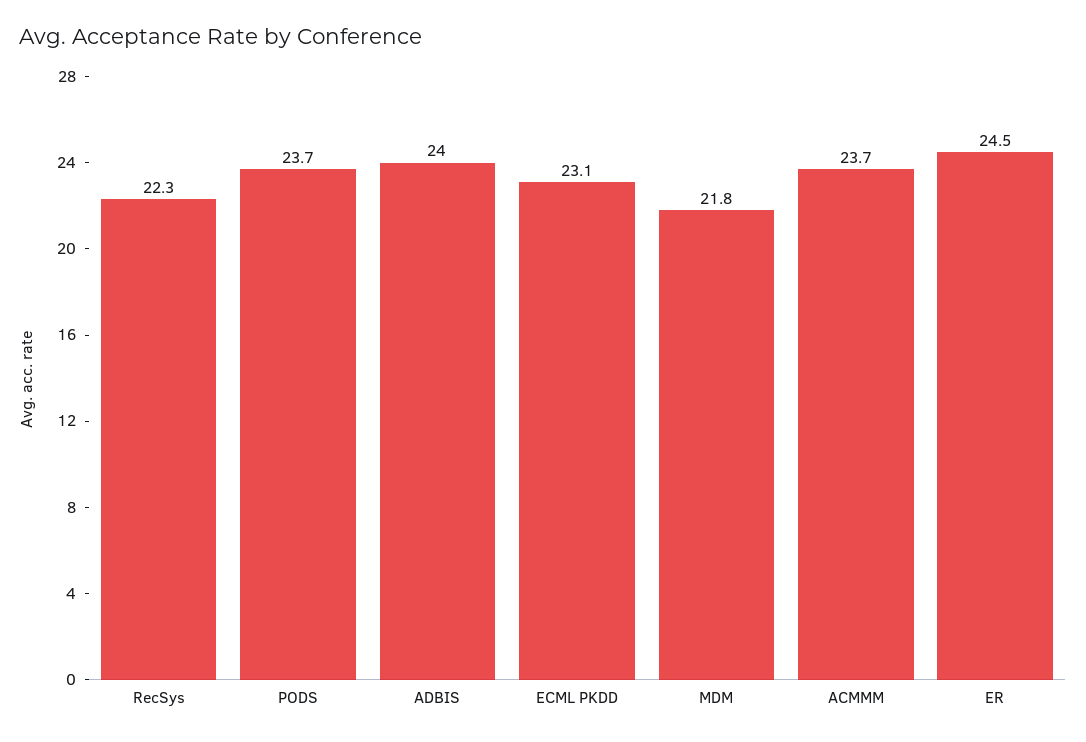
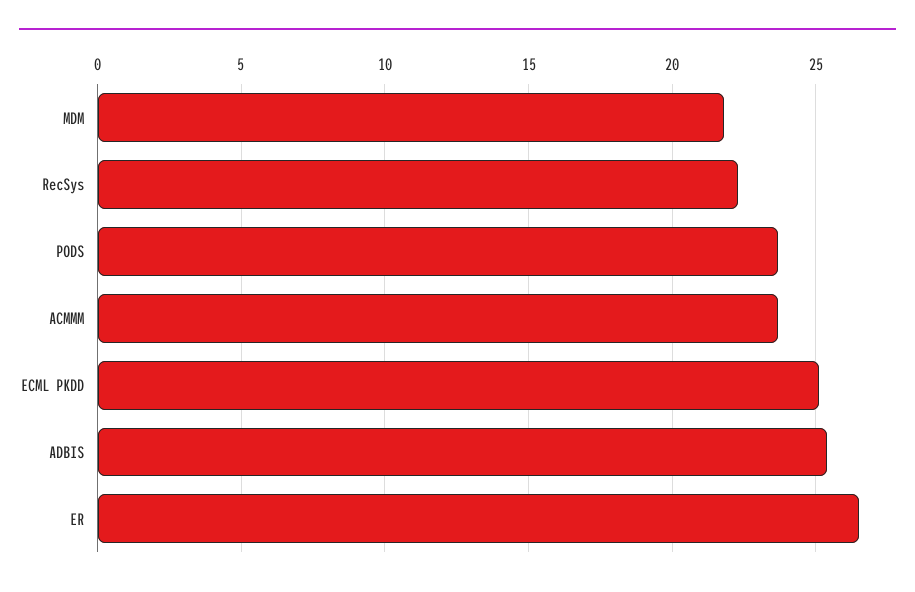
  {
    "RecSys": 22.3,
    "PODS": 23.7,
-   "ADBIS": 24,
+   "ADBIS": 25.5,
-   "ECML PKDD": 23.1,
+   "ECML PKDD": 25,
    "MDM": 21.8,
    "ACMMM": 23.7,
-   "ER": 24.5
+   "ER": 26.5
  }

